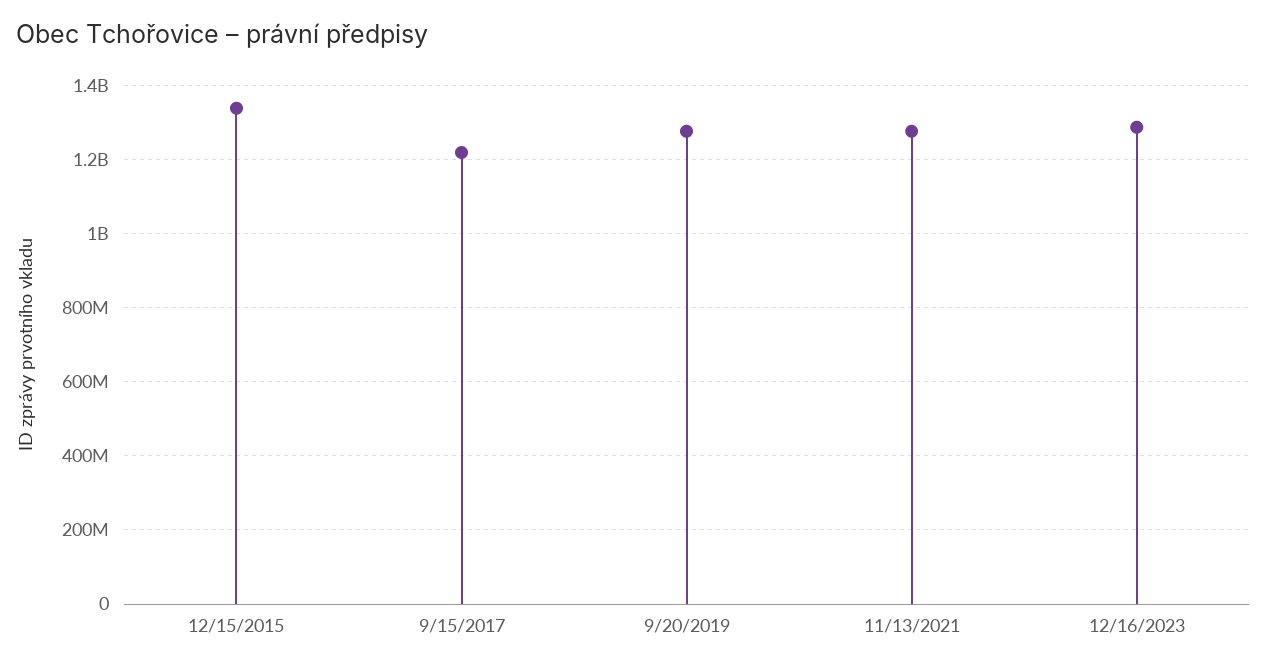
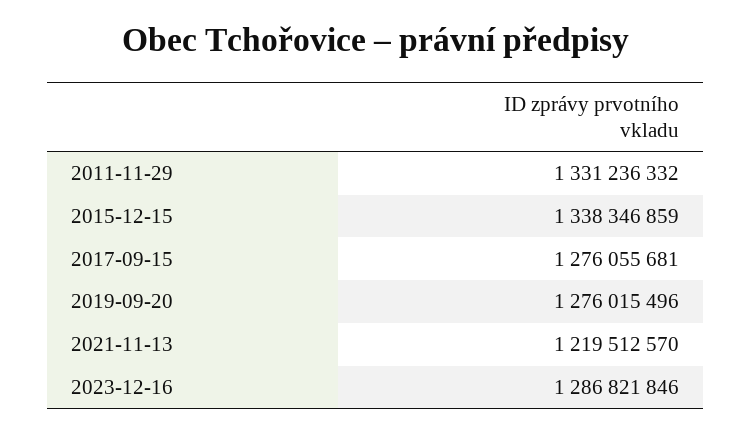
  {
    "12/15/2015": 1338346859,
-   "9/15/2017": 1220000000,
+   "9/15/2017": 1276055681,
    "9/20/2019": 1276015496,
-   "11/13/2021": 1280000000,
+   "11/13/2021": 1219512570,
-   "12/16/2023": 1286821846
+   "12/16/2023": 1286821846,
+   "2011-11-29": 1331236332
  }

